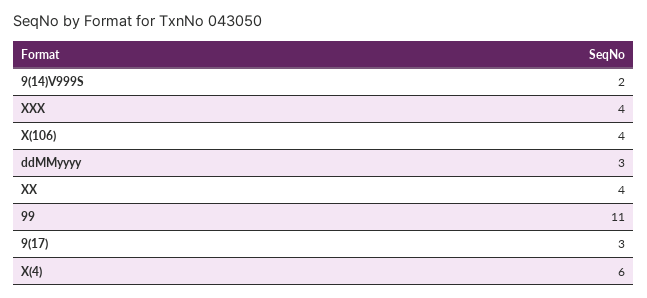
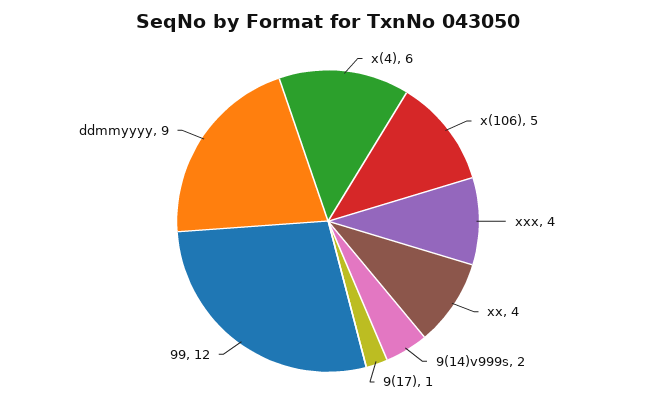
  {
    "9(14)V999S": 2,
    "XXX": 4,
-   "X(106)": 4,
+   "X(106)": 5,
-   "ddMMyyyy": 3,
+   "ddMMyyyy": 9,
    "XX": 4,
-   "99": 11,
+   "99": 12,
-   "9(17)": 3,
+   "9(17)": 1,
    "X(4)": 6
  }

